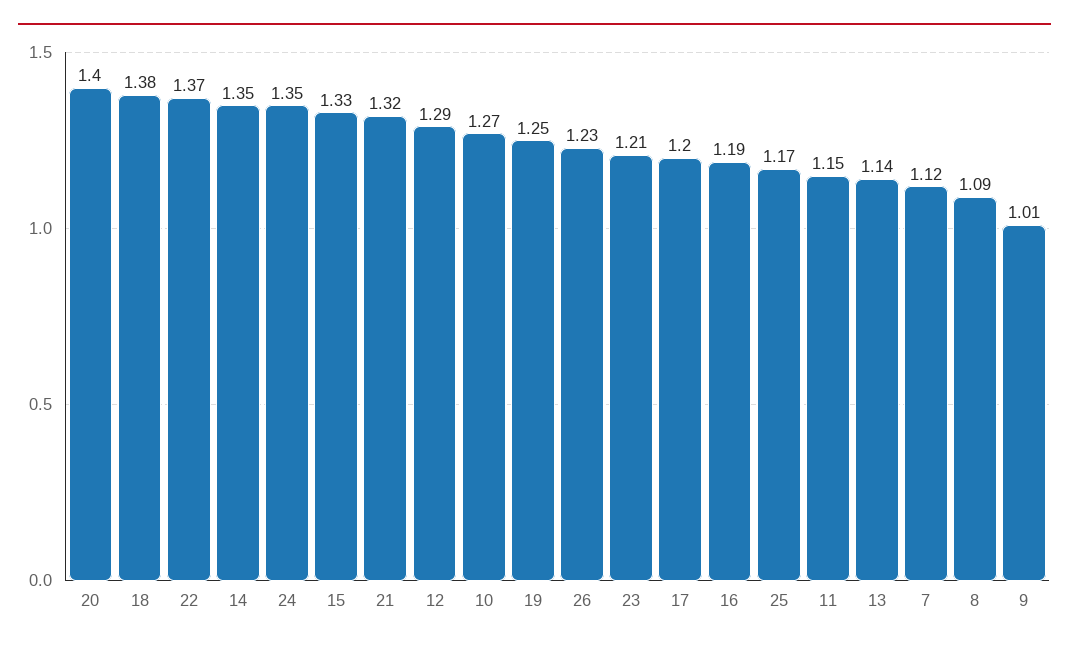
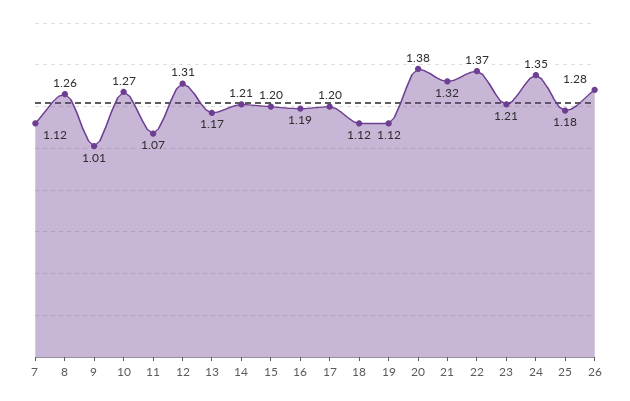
  {
-   "20": 1.4,
+   "20": 1.38,
-   "18": 1.38,
+   "18": 1.12,
    "22": 1.37,
-   "14": 1.35,
+   "14": 1.21,
    "24": 1.35,
-   "15": 1.33,
+   "15": 1.2,
    "21": 1.32,
-   "12": 1.29,
+   "12": 1.31,
    "10": 1.27,
-   "19": 1.25,
+   "19": 1.12,
-   "26": 1.23,
+   "26": 1.28,
    "23": 1.21,
    "17": 1.2,
    "16": 1.19,
-   "25": 1.17,
+   "25": 1.18,
-   "11": 1.15,
+   "11": 1.07,
-   "13": 1.14,
+   "13": 1.17,
    "7": 1.12,
-   "8": 1.09,
+   "8": 1.26,
    "9": 1.01
  }

